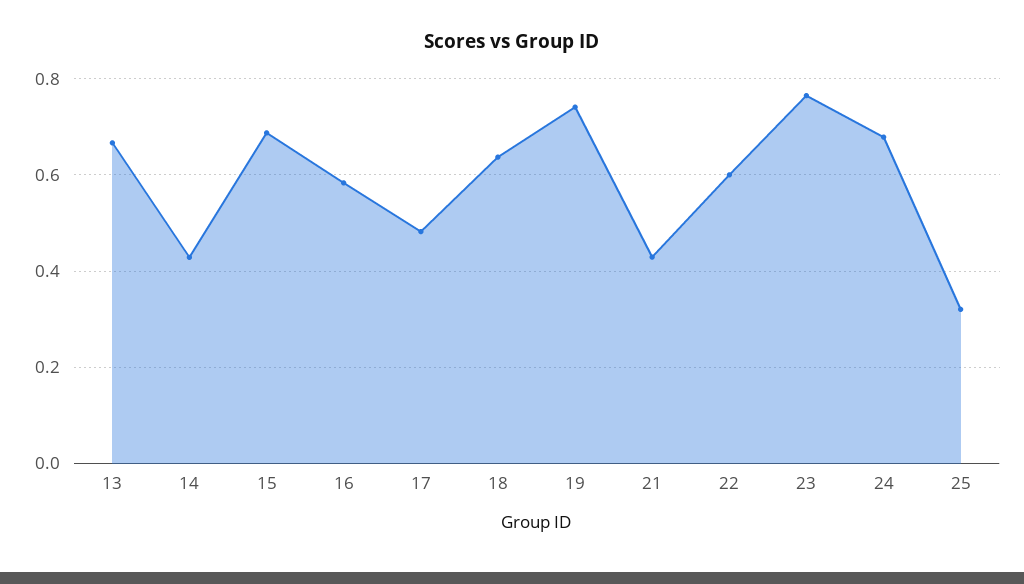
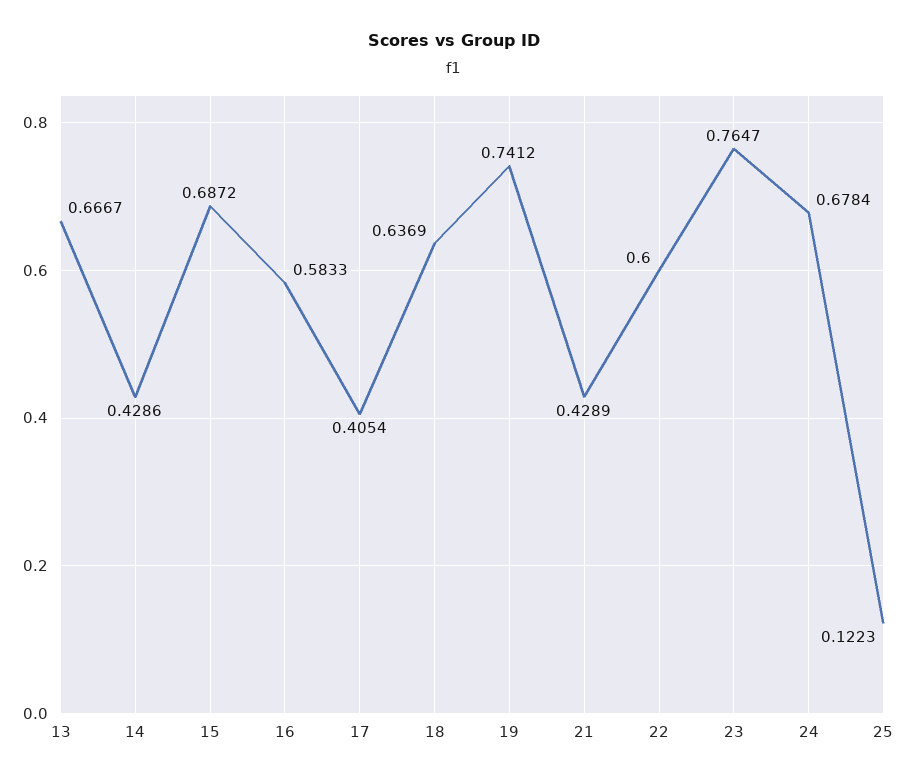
  {
    "13": 0.6667,
    "14": 0.4286,
    "15": 0.6872,
    "16": 0.5833,
-   "17": 0.48,
+   "17": 0.4054,
    "18": 0.6369,
    "19": 0.7412,
    "21": 0.4289,
    "22": 0.6,
    "23": 0.7647,
    "24": 0.6784,
-   "25": 0.32
+   "25": 0.1223
  }

